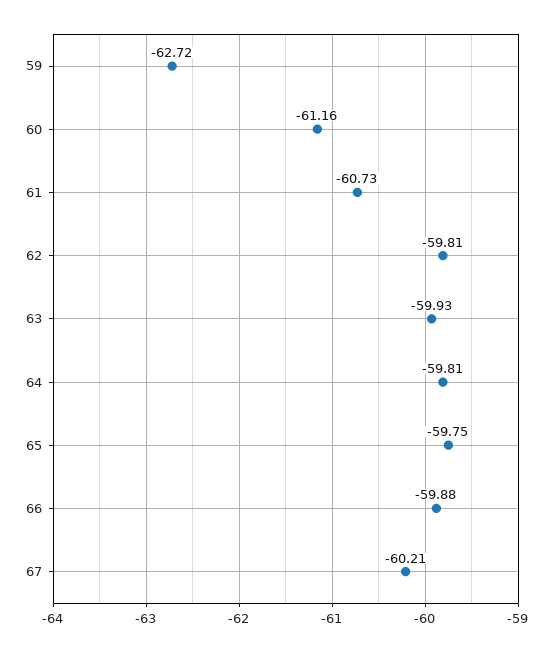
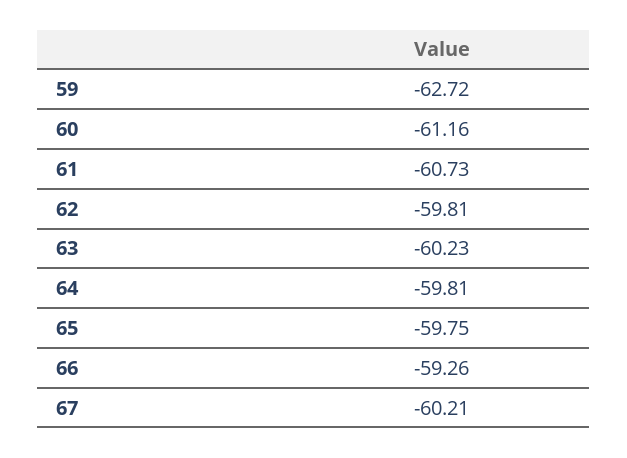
  {
    "59": -62.72,
    "60": -61.16,
    "61": -60.73,
    "62": -59.81,
-   "63": -59.93,
+   "63": -60.23,
    "64": -59.81,
    "65": -59.75,
-   "66": -59.88,
+   "66": -59.26,
    "67": -60.21
  }

